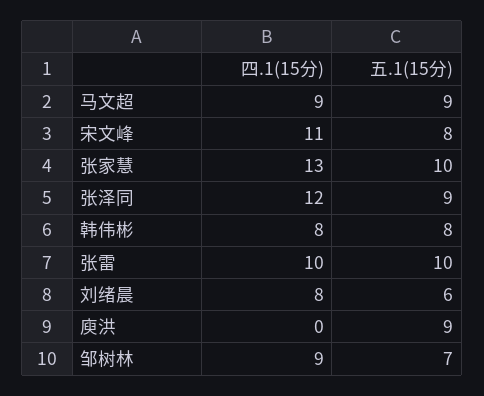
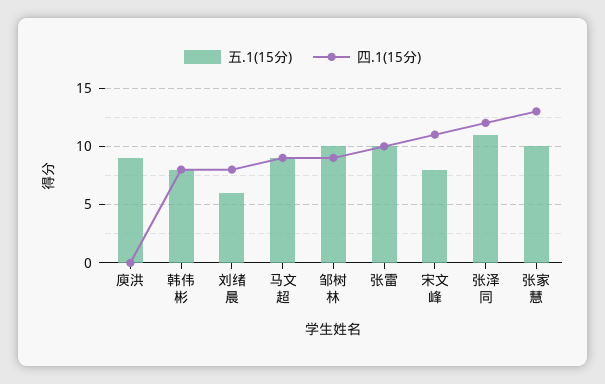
  {
    "四.1(15分)": {
      "马文超": 9,
      "宋文峰": 11,
      "张家慧": 13,
      "张泽同": 12,
      "韩伟彬": 8,
      "张雷": 10,
      "刘绪晨": 8,
      "庾洪": 0,
      "邹树林": 9
    },
    "五.1(15分)": {
      "马文超": 9,
      "宋文峰": 8,
      "张家慧": 10,
-     "张泽同": 9,
+     "张泽同": 11,
      "韩伟彬": 8,
      "张雷": 10,
      "刘绪晨": 6,
      "庾洪": 9,
-     "邹树林": 7
+     "邹树林": 10
    }
  }

